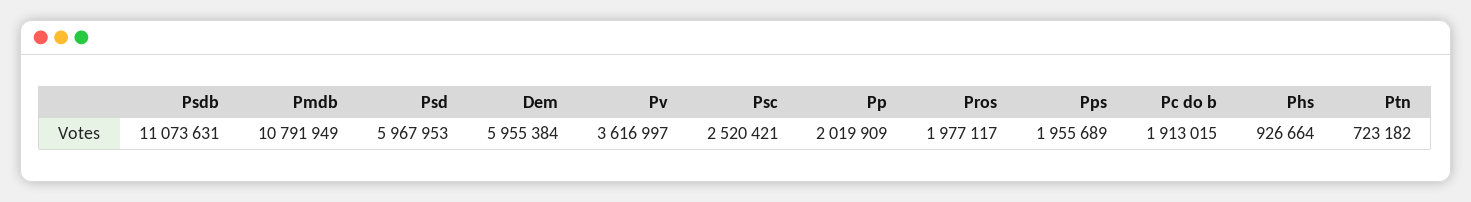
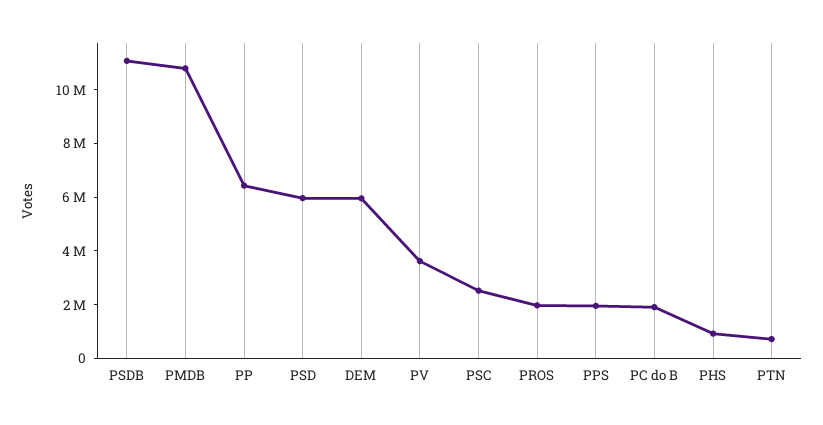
  {
    "Psdb": 11073631,
    "Pmdb": 10791949,
    "Psd": 5967953,
    "Dem": 5955384,
    "Pv": 3616997,
    "Psc": 2520421,
-   "Pp": 2019909,
+   "Pp": 6500000,
    "Pros": 1977117,
    "Pps": 1955689,
    "Pc do b": 1913015,
    "Phs": 926664,
    "Ptn": 723182
  }

